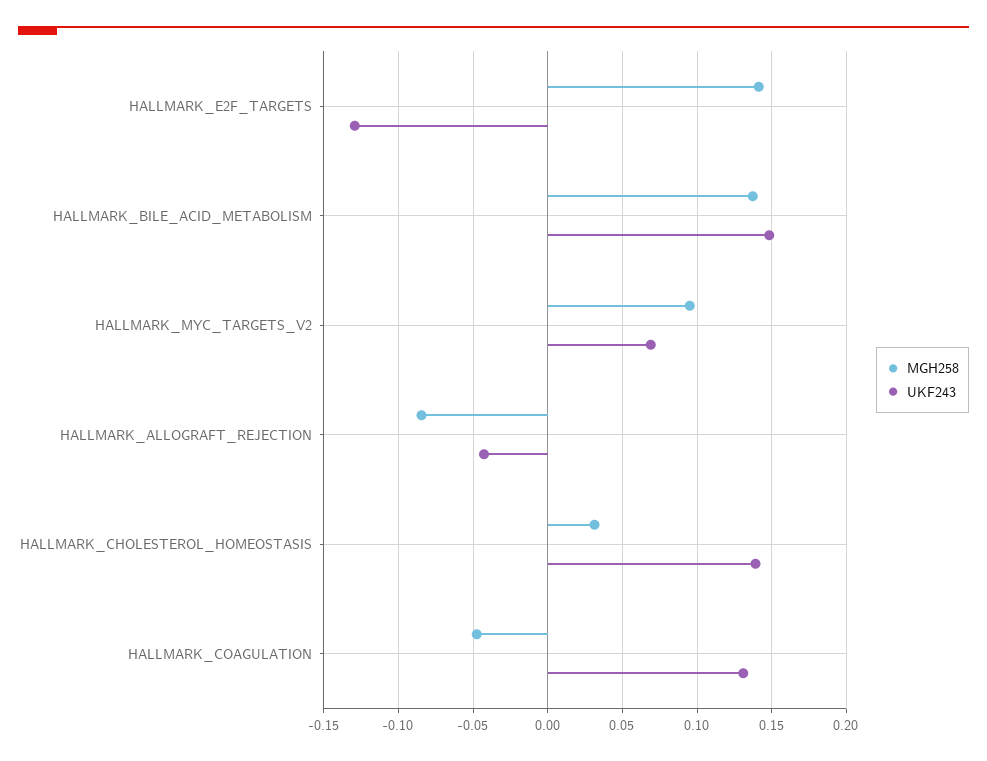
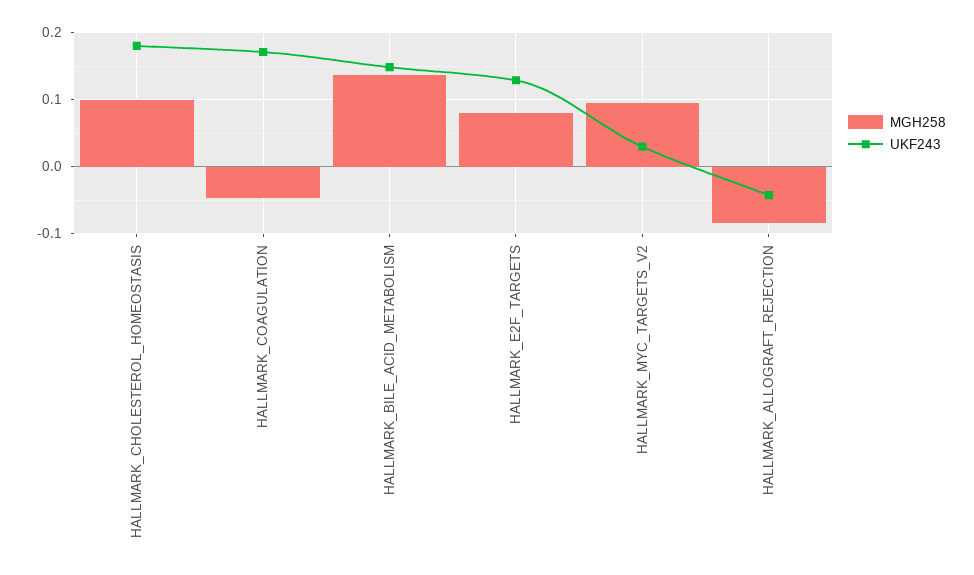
  {
    "MGH258": {
-     "HALLMARK_E2F_TARGETS": 0.14,
+     "HALLMARK_E2F_TARGETS": 0.08,
      "HALLMARK_BILE_ACID_METABOLISM": 0.135,
      "HALLMARK_MYC_TARGETS_V2": 0.095,
      "HALLMARK_ALLOGRAFT_REJECTION": -0.085,
-     "HALLMARK_CHOLESTEROL_HOMEOSTASIS": 0.03,
+     "HALLMARK_CHOLESTEROL_HOMEOSTASIS": 0.1,
      "HALLMARK_COAGULATION": -0.05
    },
    "UKF243": {
-     "HALLMARK_E2F_TARGETS": -0.13,
+     "HALLMARK_E2F_TARGETS": 0.13,
      "HALLMARK_BILE_ACID_METABOLISM": 0.15,
-     "HALLMARK_MYC_TARGETS_V2": 0.07,
+     "HALLMARK_MYC_TARGETS_V2": 0.03,
      "HALLMARK_ALLOGRAFT_REJECTION": -0.045,
-     "HALLMARK_CHOLESTEROL_HOMEOSTASIS": 0.14,
+     "HALLMARK_CHOLESTEROL_HOMEOSTASIS": 0.18,
-     "HALLMARK_COAGULATION": 0.13
+     "HALLMARK_COAGULATION": 0.17
    }
  }

